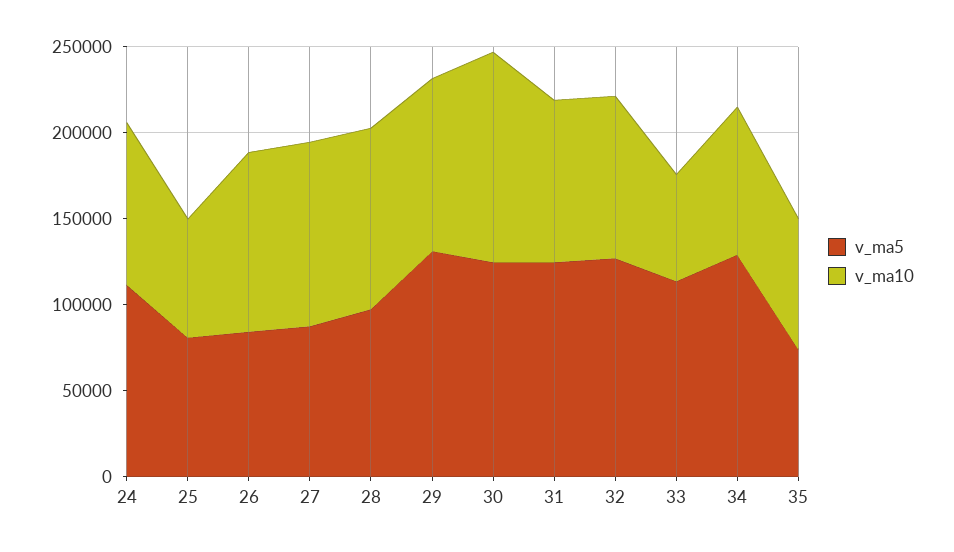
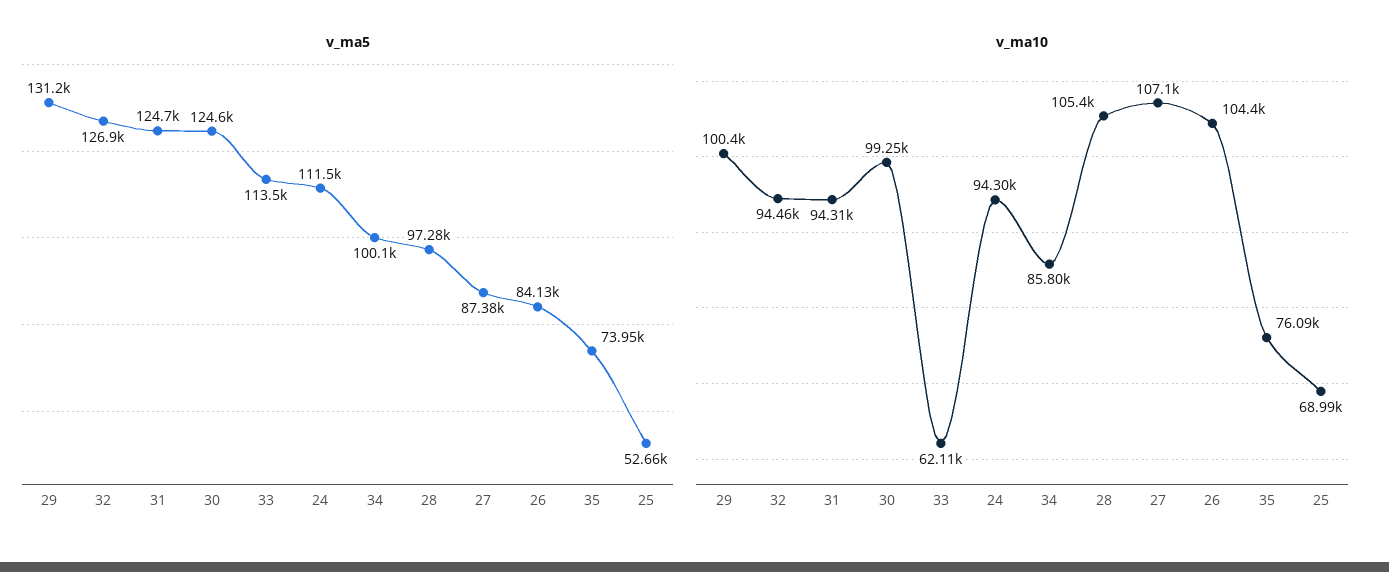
  {
    "v_ma5": {
      "24": 111500,
-     "25": 80000,
+     "25": 52660,
      "26": 84130,
      "27": 87380,
      "28": 97280,
      "29": 131200,
      "30": 124600,
      "31": 124700,
      "32": 126900,
      "33": 113500,
-     "34": 130000,
+     "34": 100100,
      "35": 73950
    },
    "v_ma10": {
      "24": 94300,
      "25": 68990,
      "26": 104400,
      "27": 107100,
      "28": 105400,
      "29": 100400,
-     "30": 120000,
+     "30": 99250,
      "31": 94310,
      "32": 94460,
      "33": 62110,
      "34": 85800,
      "35": 76090
    }
  }

